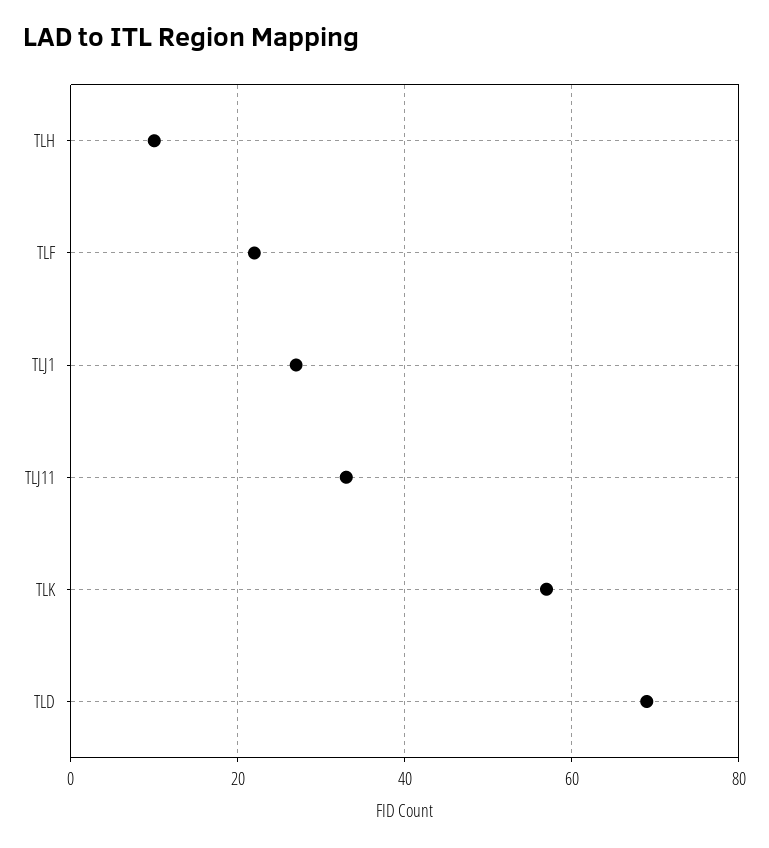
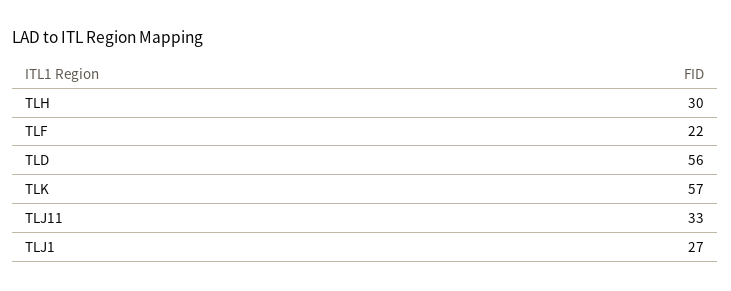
  {
-   "TLH": 10,
+   "TLH": 30,
    "TLF": 22,
    "TLJ1": 27,
    "TLJ11": 33,
    "TLK": 57,
-   "TLD": 70
+   "TLD": 56
  }

